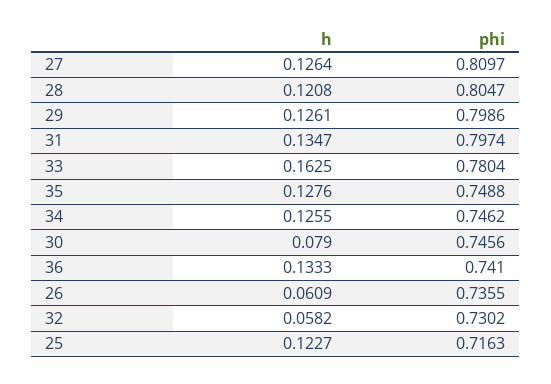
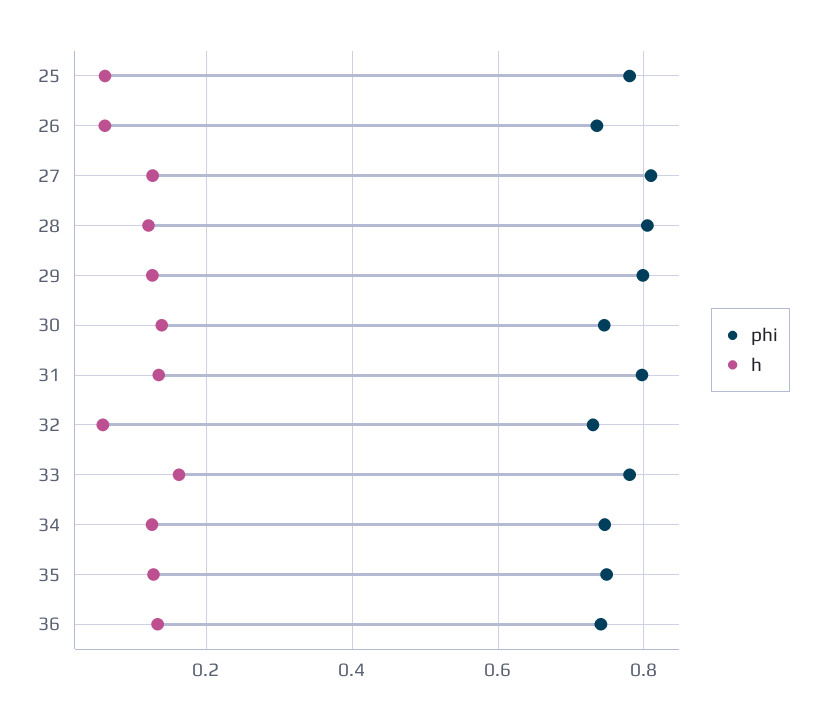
  {
    "h": {
      "27": 0.1264,
      "28": 0.1208,
      "29": 0.1261,
      "31": 0.1347,
      "33": 0.1625,
      "35": 0.1276,
      "34": 0.1255,
-     "30": 0.079,
+     "30": 0.14,
      "36": 0.1333,
      "26": 0.0609,
      "32": 0.0582,
-     "25": 0.1227
+     "25": 0.06
    },
    "phi": {
      "27": 0.8097,
      "28": 0.8047,
      "29": 0.7986,
      "31": 0.7974,
      "33": 0.7804,
      "35": 0.7488,
      "34": 0.7462,
      "30": 0.7456,
      "36": 0.741,
      "26": 0.7355,
      "32": 0.7302,
-     "25": 0.7163
+     "25": 0.78
    }
  }

